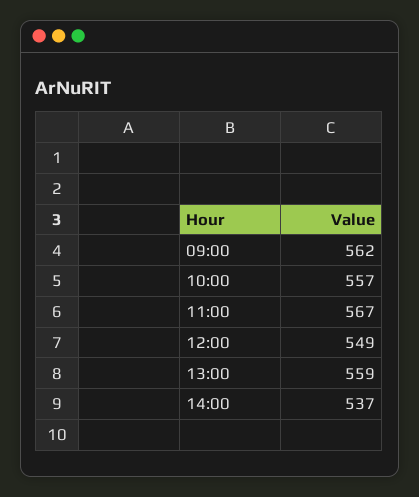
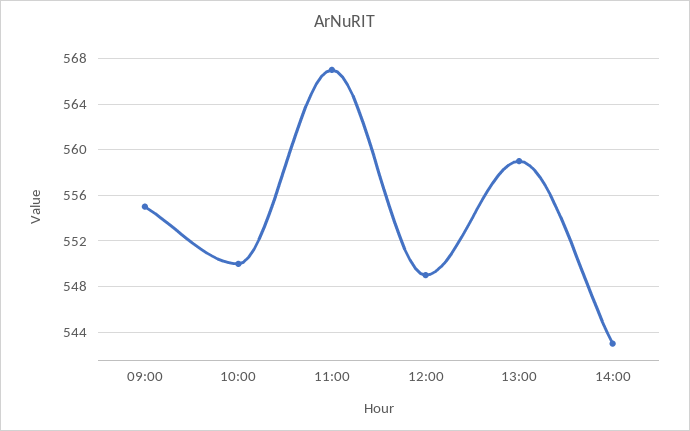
  {
-   "09:00": 562,
+   "09:00": 555,
-   "10:00": 557,
+   "10:00": 550,
    "11:00": 567,
    "12:00": 549,
    "13:00": 559,
-   "14:00": 537
+   "14:00": 543
  }

